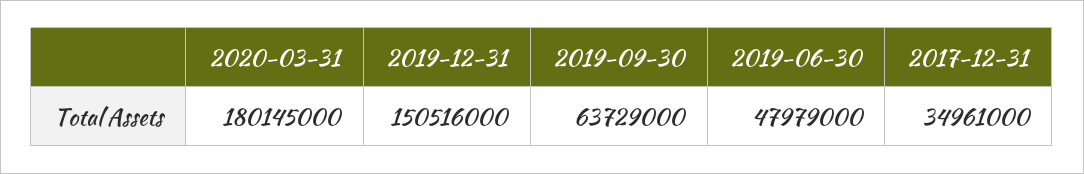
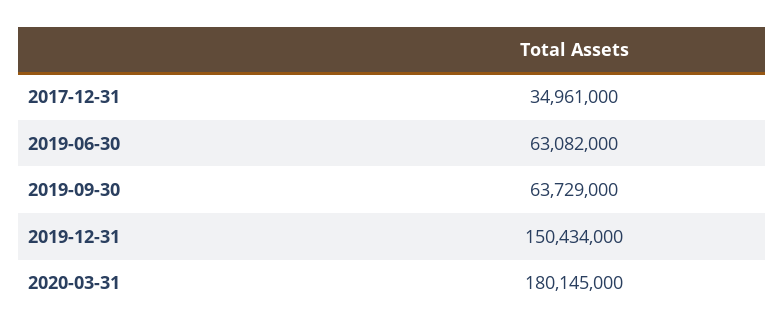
  {
    "2020-03-31": 180145000,
-   "2019-12-31": 150516000,
+   "2019-12-31": 150434000,
    "2019-09-30": 63729000,
-   "2019-06-30": 47979000,
+   "2019-06-30": 63082000,
    "2017-12-31": 34961000
  }

